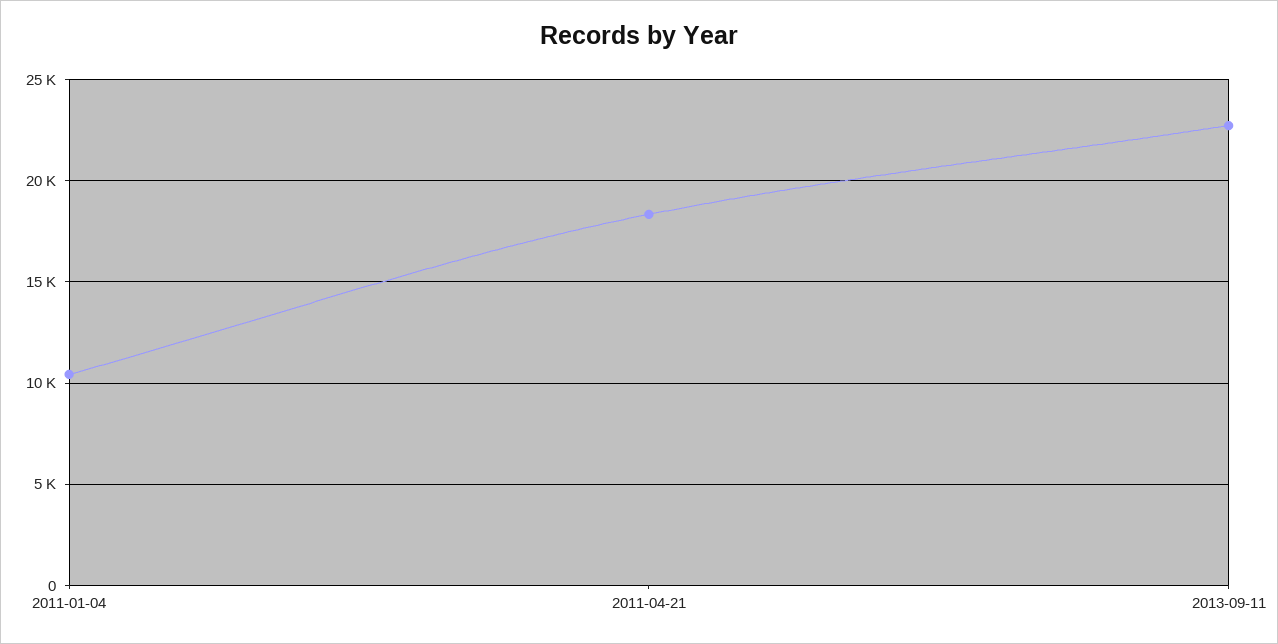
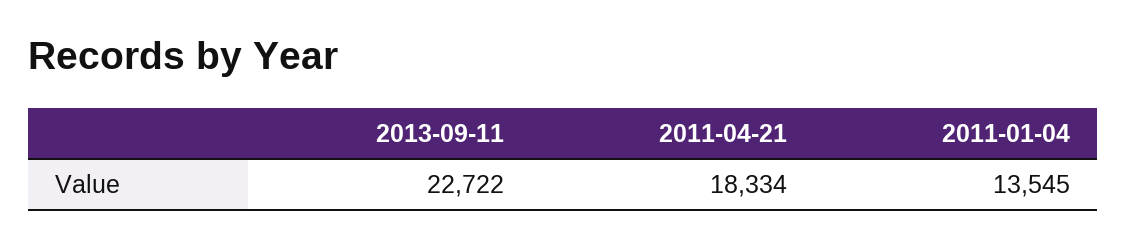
  {
-   "2011-01-04": 10500,
+   "2011-01-04": 13545,
    "2011-04-21": 18334,
    "2013-09-11": 22722
  }

